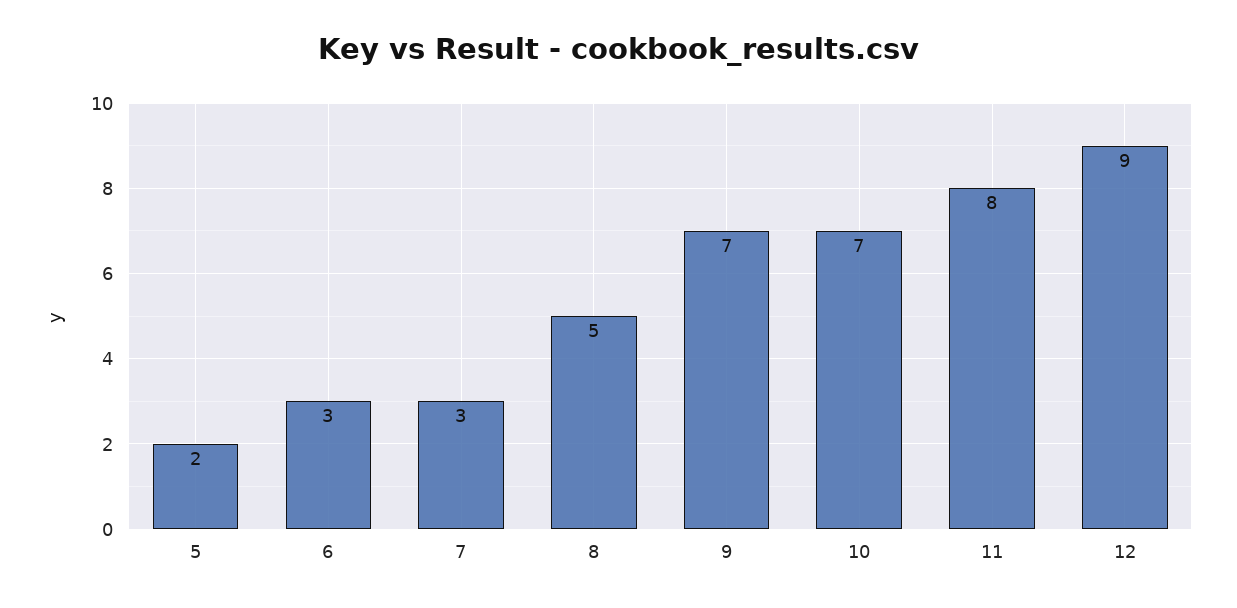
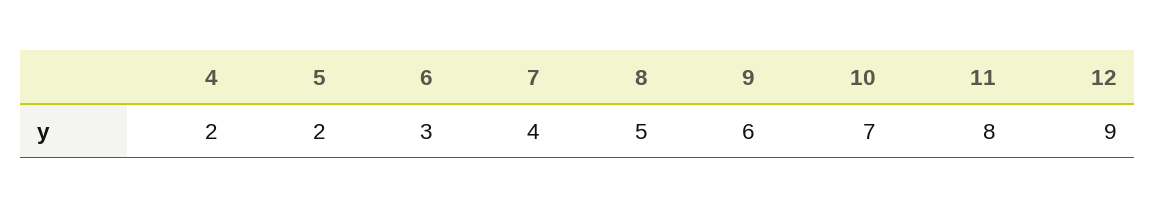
  {
    "5": 2,
    "6": 3,
-   "7": 3,
+   "7": 4,
    "8": 5,
-   "9": 7,
+   "9": 6,
    "10": 7,
    "11": 8,
-   "12": 9
+   "12": 9,
+   "4": 2
  }

